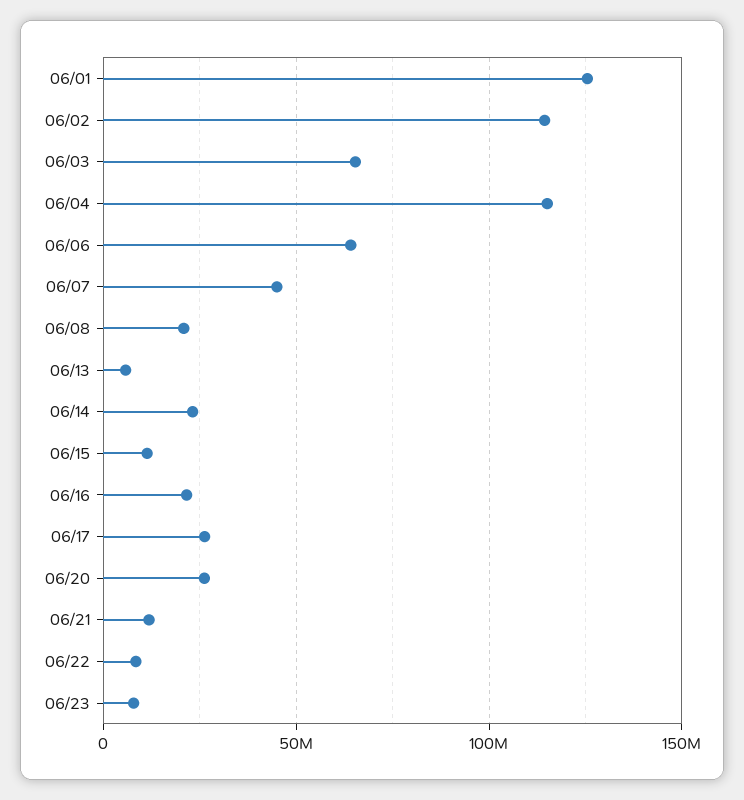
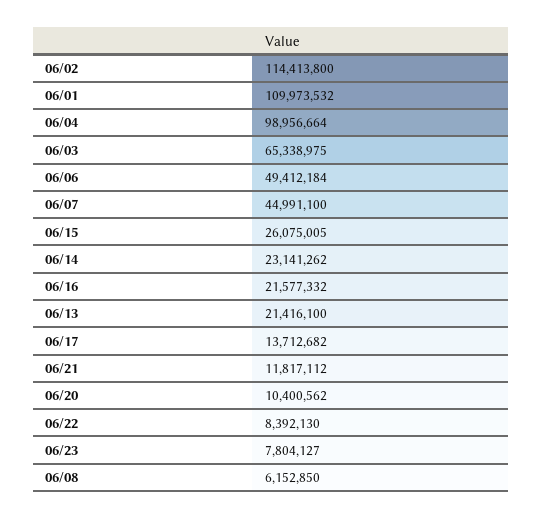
  {
-   "06/01": 125000000,
+   "06/01": 109973532,
    "06/02": 114413800,
    "06/03": 65338975,
-   "06/04": 115000000,
+   "06/04": 98956664,
-   "06/06": 65000000,
+   "06/06": 49412184,
    "06/07": 44991100,
-   "06/08": 20000000,
+   "06/08": 6152850,
-   "06/13": 5000000,
+   "06/13": 21416100,
    "06/14": 23141262,
-   "06/15": 10000000,
+   "06/15": 26075005,
    "06/16": 21577332,
-   "06/17": 25000000,
+   "06/17": 13712682,
-   "06/20": 25000000,
+   "06/20": 10400562,
    "06/21": 11817112,
    "06/22": 8392130,
    "06/23": 7804127
  }

